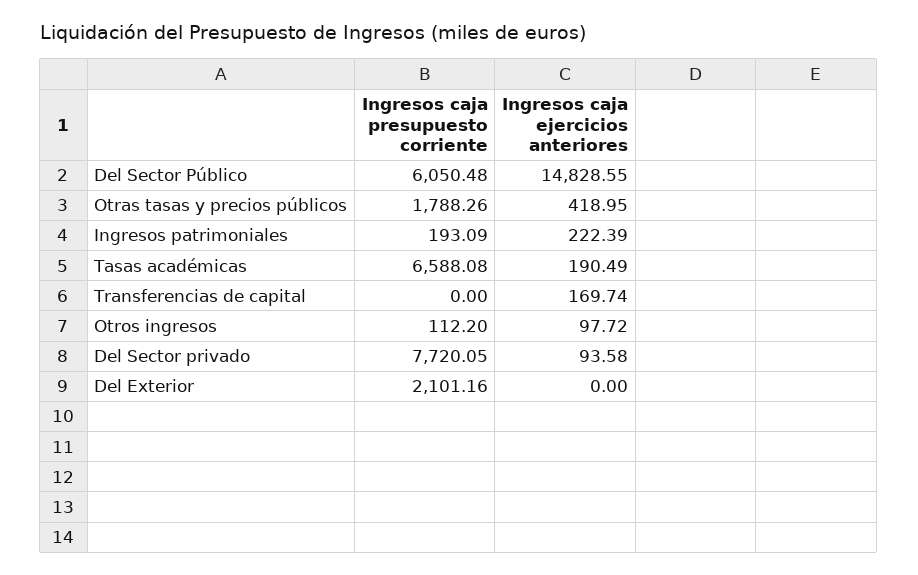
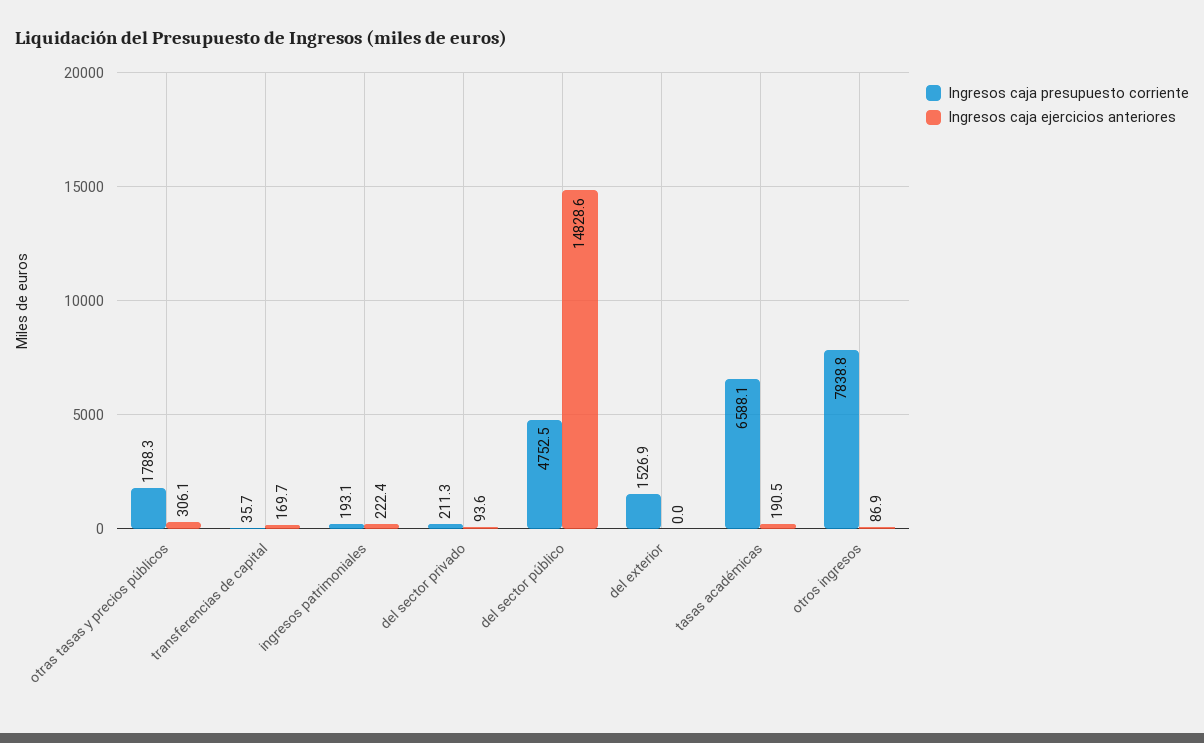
  {
    "Ingresos caja presupuesto corriente": {
-     "Del Sector Público": 6050.48,
+     "Del Sector Público": 4752.5,
      "Otras tasas y precios públicos": 1788.26,
      "Ingresos patrimoniales": 193.09,
      "Tasas académicas": 6588.08,
-     "Transferencias de capital": 0,
+     "Transferencias de capital": 35.7,
-     "Otros ingresos": 112.2,
+     "Otros ingresos": 7838.8,
-     "Del Sector privado": 7720.05,
+     "Del Sector privado": 211.3,
-     "Del Exterior": 2101.16
+     "Del Exterior": 1526.9
    },
    "Ingresos caja ejercicios anteriores": {
      "Del Sector Público": 14828.55,
-     "Otras tasas y precios públicos": 418.95,
+     "Otras tasas y precios públicos": 306.1,
      "Ingresos patrimoniales": 222.39,
      "Tasas académicas": 190.49,
      "Transferencias de capital": 169.74,
-     "Otros ingresos": 97.72,
+     "Otros ingresos": 86.9,
      "Del Sector privado": 93.58,
      "Del Exterior": 0
    }
  }

